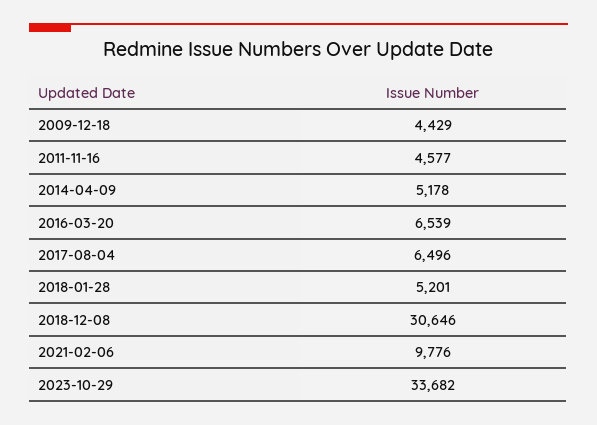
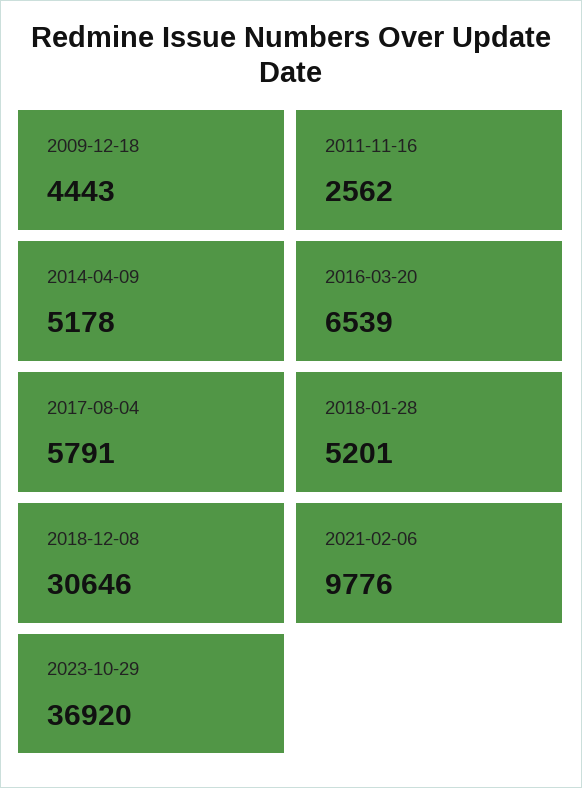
  {
-   "2009-12-18": 4429,
+   "2009-12-18": 4443,
-   "2011-11-16": 4577,
+   "2011-11-16": 2562,
    "2014-04-09": 5178,
    "2016-03-20": 6539,
-   "2017-08-04": 6496,
+   "2017-08-04": 5791,
    "2018-01-28": 5201,
    "2018-12-08": 30646,
    "2021-02-06": 9776,
-   "2023-10-29": 33682
+   "2023-10-29": 36920
  }

